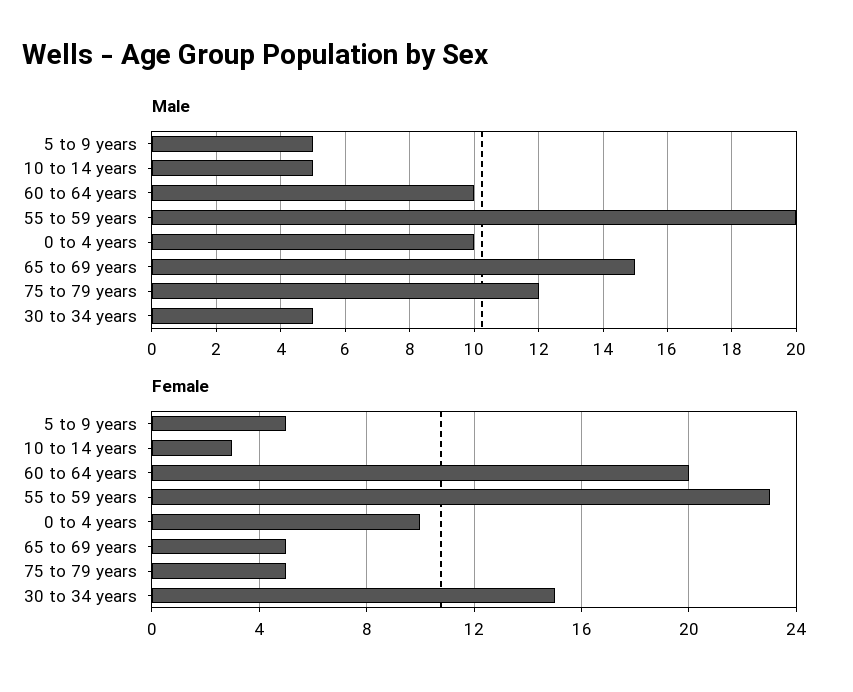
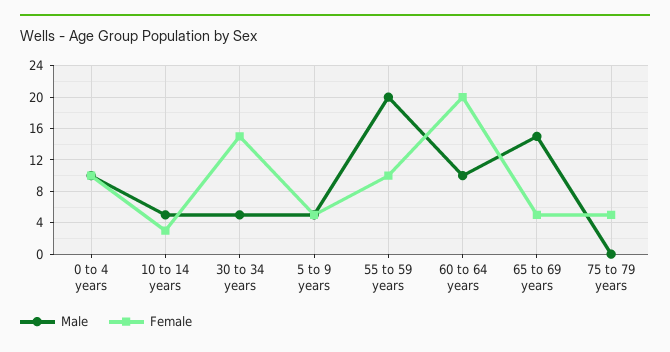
  {
    "Male": {
      "5 to 9 years": 5,
      "10 to 14 years": 5,
      "60 to 64 years": 10,
      "55 to 59 years": 20,
      "0 to 4 years": 10,
      "65 to 69 years": 15,
-     "75 to 79 years": 12,
+     "75 to 79 years": 0,
      "30 to 34 years": 5
    },
    "Female": {
      "5 to 9 years": 5,
      "10 to 14 years": 3,
      "60 to 64 years": 20,
-     "55 to 59 years": 23,
+     "55 to 59 years": 10,
      "0 to 4 years": 10,
      "65 to 69 years": 5,
      "75 to 79 years": 5,
      "30 to 34 years": 15
    }
  }

